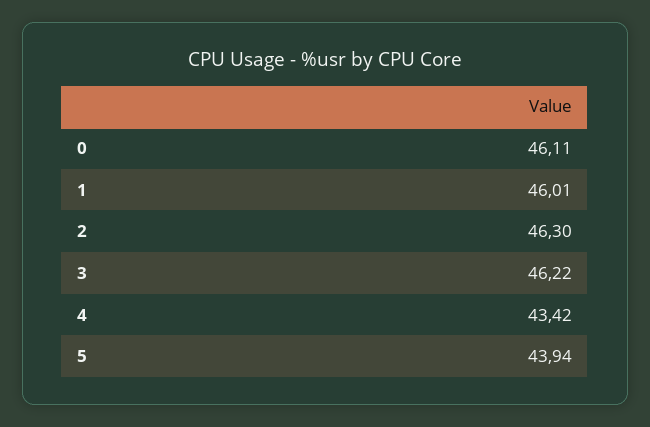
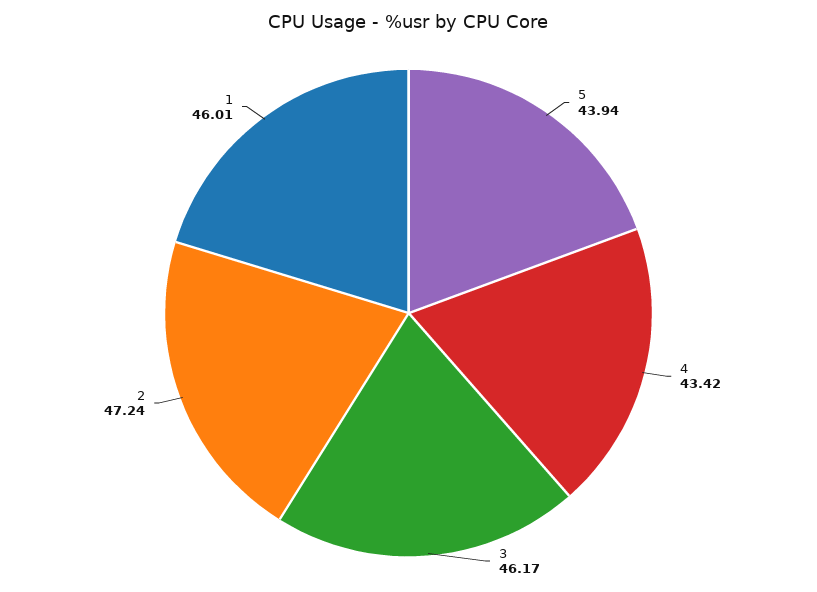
  {
-   "0": 46.11,
    "1": 46.01,
-   "2": 46.3,
+   "2": 47.24,
-   "3": 46.22,
+   "3": 46.17,
    "4": 43.42,
    "5": 43.94
  }

